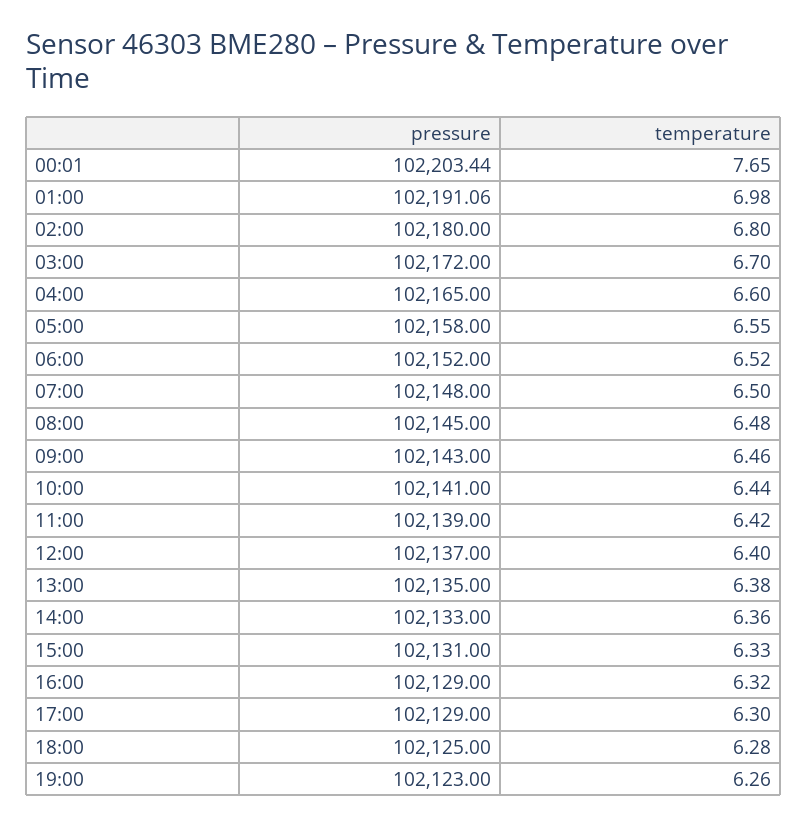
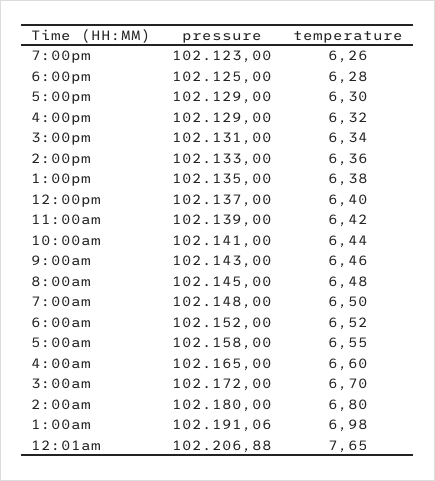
  {
    "pressure": {
-     "00:01": 102203.44,
+     "00:01": 102206.88,
      "01:00": 102191.06,
      "02:00": 102180,
      "03:00": 102172,
      "04:00": 102165,
      "05:00": 102158,
      "06:00": 102152,
      "07:00": 102148,
      "08:00": 102145,
      "09:00": 102143,
      "10:00": 102141,
      "11:00": 102139,
      "12:00": 102137,
      "13:00": 102135,
      "14:00": 102133,
      "15:00": 102131,
      "16:00": 102129,
      "17:00": 102129,
      "18:00": 102125,
      "19:00": 102123
    },
    "temperature": {
      "00:01": 7.65,
      "01:00": 6.98,
      "02:00": 6.8,
      "03:00": 6.7,
      "04:00": 6.6,
      "05:00": 6.55,
      "06:00": 6.52,
      "07:00": 6.5,
      "08:00": 6.48,
      "09:00": 6.46,
      "10:00": 6.44,
      "11:00": 6.42,
      "12:00": 6.4,
      "13:00": 6.38,
      "14:00": 6.36,
-     "15:00": 6.33,
+     "15:00": 6.34,
      "16:00": 6.32,
      "17:00": 6.3,
      "18:00": 6.28,
      "19:00": 6.26
    }
  }

